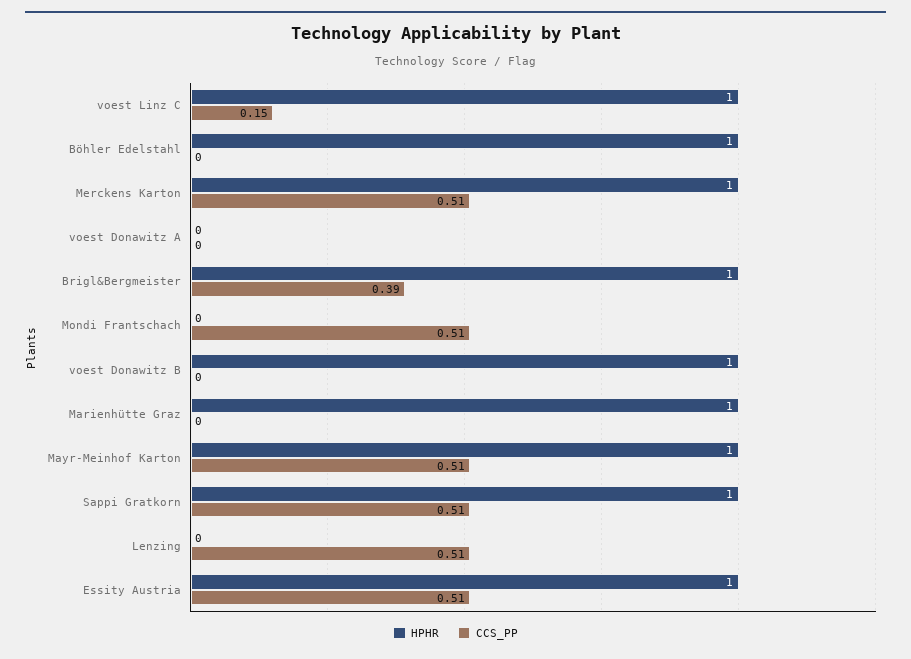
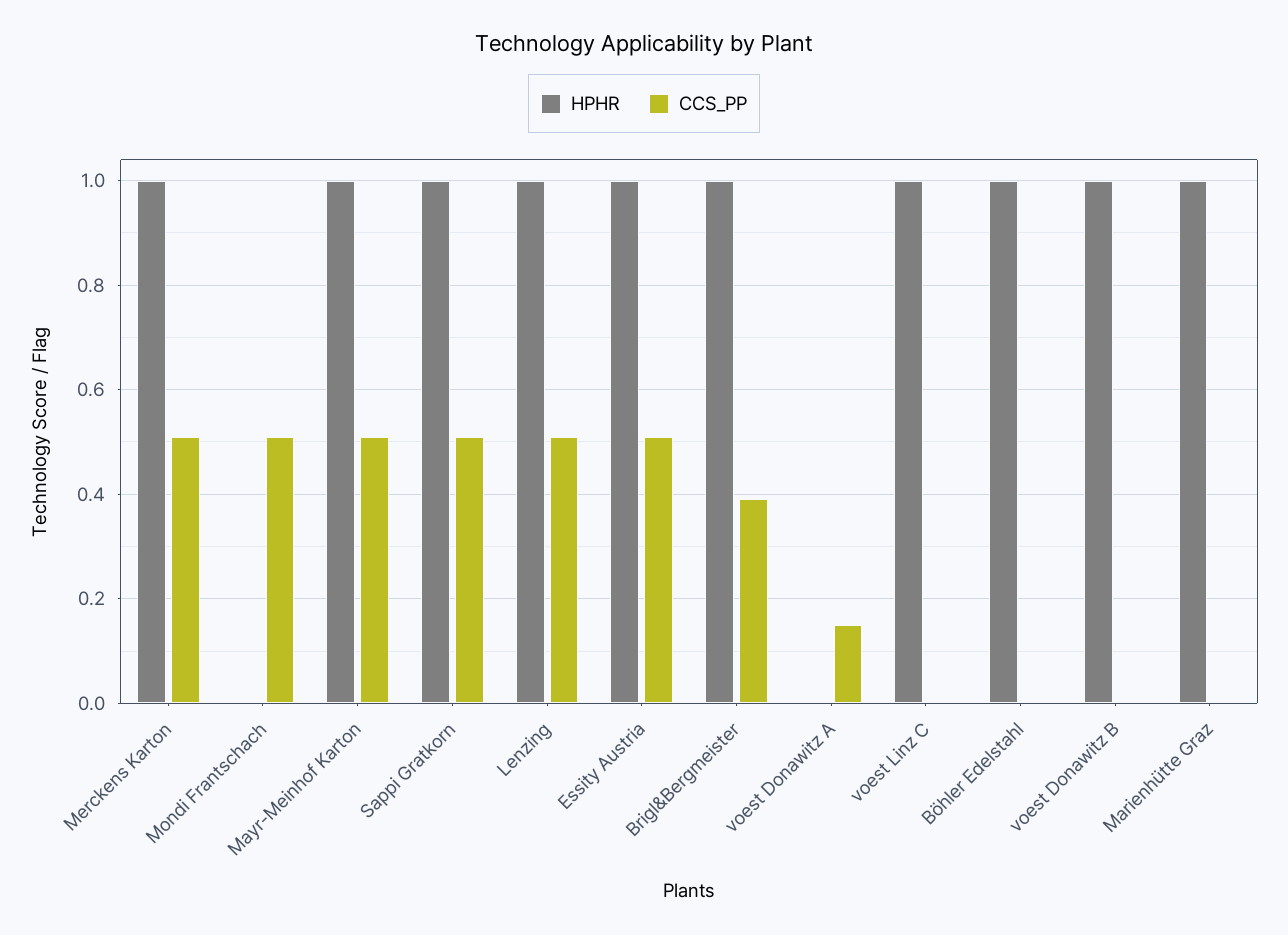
  {
    "HPHR": {
      "voest Linz C": 1,
      "Böhler Edelstahl": 1,
      "Merckens Karton": 1,
      "voest Donawitz A": 0,
      "Brigl&Bergmeister": 1,
      "Mondi Frantschach": 0,
      "voest Donawitz B": 1,
      "Marienhütte Graz": 1,
      "Mayr-Meinhof Karton": 1,
      "Sappi Gratkorn": 1,
-     "Lenzing": 0,
+     "Lenzing": 1,
      "Essity Austria": 1
    },
    "CCS_PP": {
-     "voest Linz C": 0.15,
+     "voest Linz C": 0,
      "Böhler Edelstahl": 0,
      "Merckens Karton": 0.51,
-     "voest Donawitz A": 0,
+     "voest Donawitz A": 0.15,
      "Brigl&Bergmeister": 0.39,
      "Mondi Frantschach": 0.51,
      "voest Donawitz B": 0,
      "Marienhütte Graz": 0,
      "Mayr-Meinhof Karton": 0.51,
      "Sappi Gratkorn": 0.51,
      "Lenzing": 0.51,
      "Essity Austria": 0.51
    }
  }

